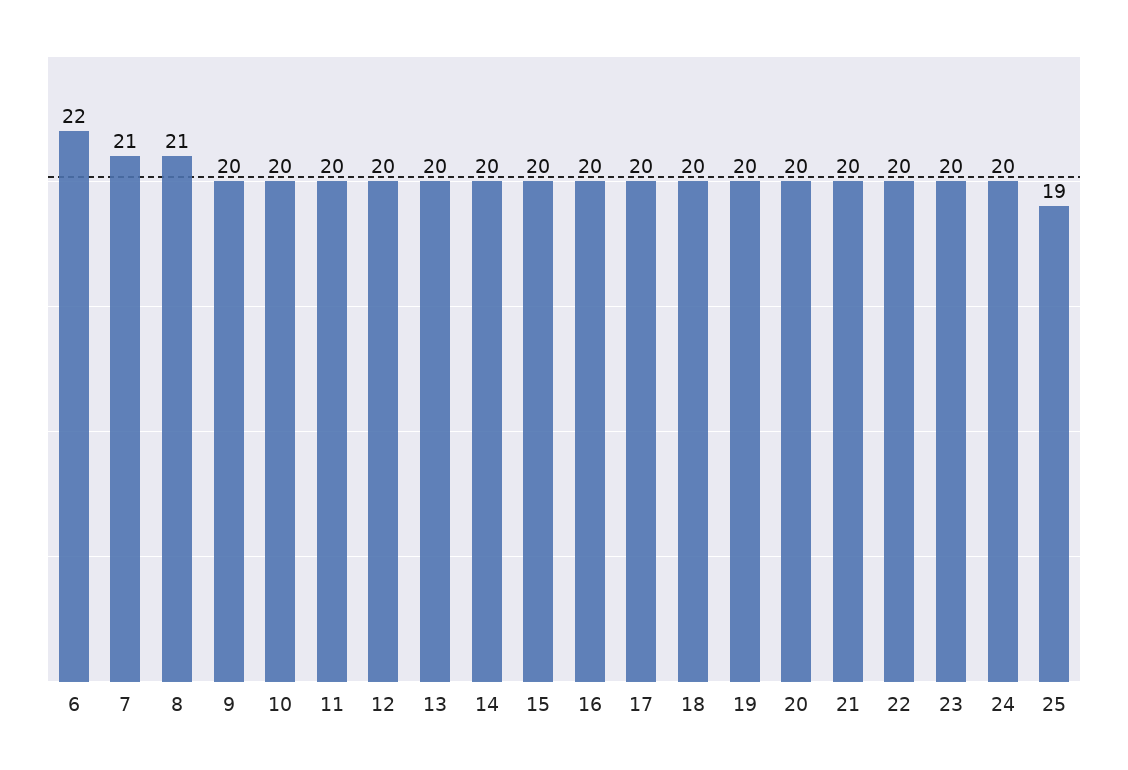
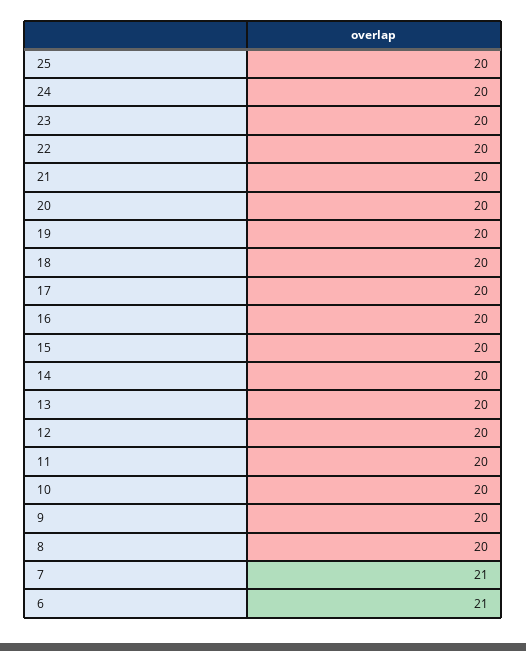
  {
-   "6": 22,
+   "6": 21,
    "7": 21,
-   "8": 21,
+   "8": 20,
    "9": 20,
    "10": 20,
    "11": 20,
    "12": 20,
    "13": 20,
    "14": 20,
    "15": 20,
    "16": 20,
    "17": 20,
    "18": 20,
    "19": 20,
    "20": 20,
    "21": 20,
    "22": 20,
    "23": 20,
    "24": 20,
-   "25": 19
+   "25": 20
  }

